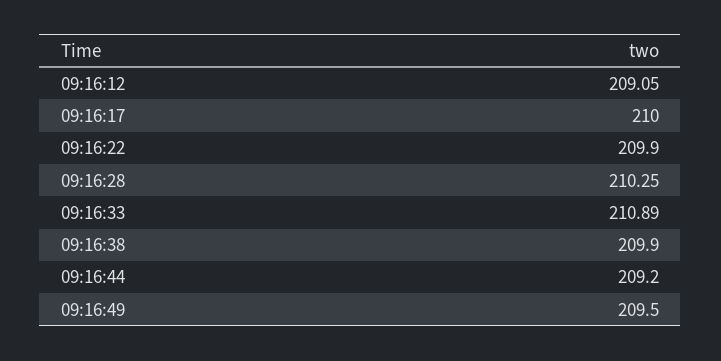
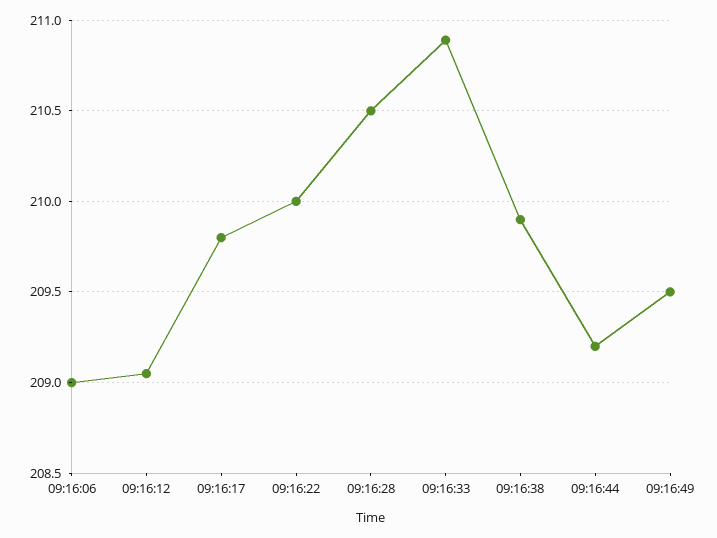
  {
    "09:16:12": 209.05,
-   "09:16:17": 210,
+   "09:16:17": 209.8,
-   "09:16:22": 209.9,
+   "09:16:22": 210,
-   "09:16:28": 210.25,
+   "09:16:28": 210.5,
    "09:16:33": 210.89,
    "09:16:38": 209.9,
    "09:16:44": 209.2,
-   "09:16:49": 209.5
+   "09:16:49": 209.5,
+   "09:16:06": 209
  }

